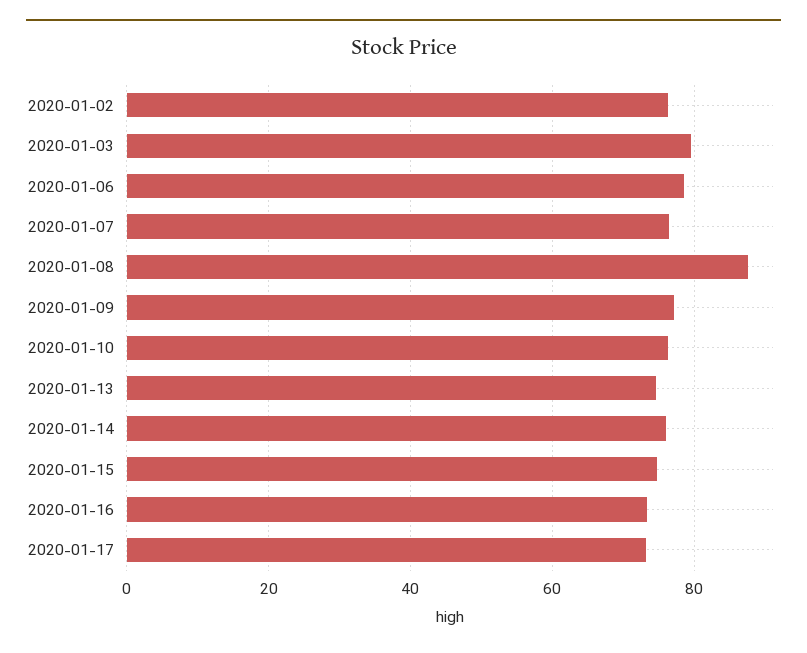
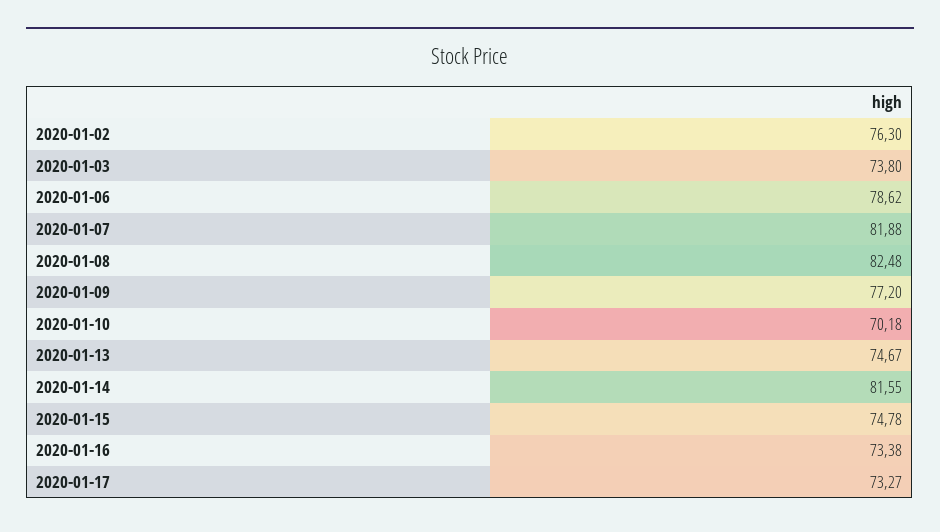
  {
    "2020-01-02": 76.3,
-   "2020-01-03": 80,
+   "2020-01-03": 73.8,
    "2020-01-06": 78.62,
-   "2020-01-07": 76,
+   "2020-01-07": 81.88,
-   "2020-01-08": 88,
+   "2020-01-08": 82.48,
    "2020-01-09": 77.2,
-   "2020-01-10": 76,
+   "2020-01-10": 70.18,
    "2020-01-13": 74.67,
-   "2020-01-14": 76,
+   "2020-01-14": 81.55,
    "2020-01-15": 74.78,
    "2020-01-16": 73.38,
    "2020-01-17": 73.27
  }

